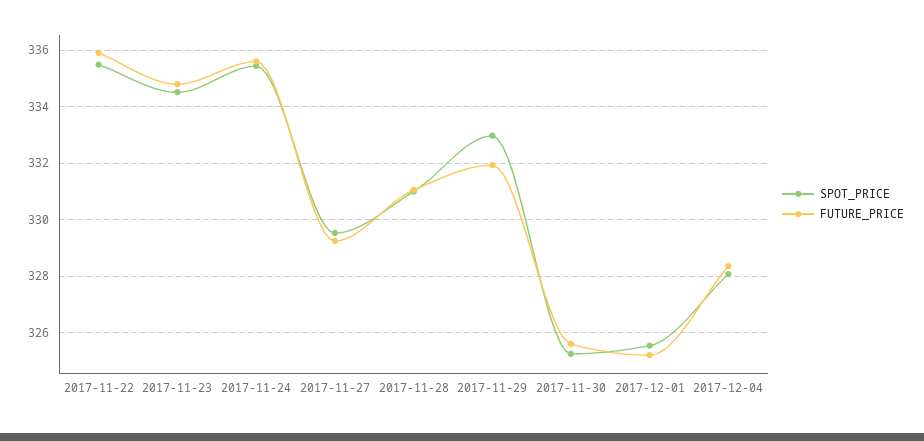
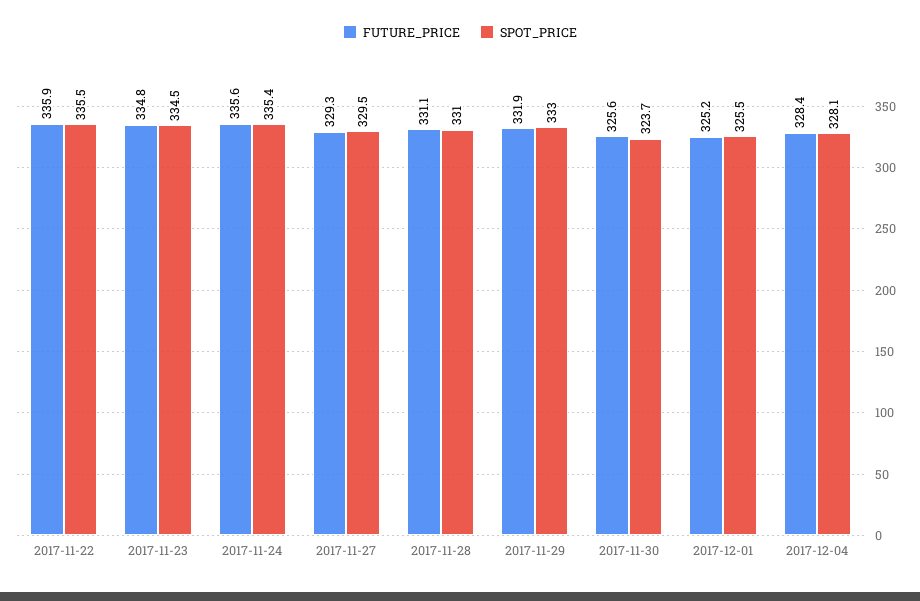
  {
    "SPOT_PRICE": {
      "2017-11-22": 335.5,
      "2017-11-23": 334.5,
      "2017-11-24": 335.4,
      "2017-11-27": 329.5,
      "2017-11-28": 331,
      "2017-11-29": 333,
-     "2017-11-30": 325.25,
+     "2017-11-30": 323.7,
      "2017-12-01": 325.5,
      "2017-12-04": 328.1
    },
    "FUTURE_PRICE": {
      "2017-11-22": 335.9,
      "2017-11-23": 334.8,
      "2017-11-24": 335.6,
      "2017-11-27": 329.3,
      "2017-11-28": 331.1,
      "2017-11-29": 331.9,
      "2017-11-30": 325.6,
      "2017-12-01": 325.2,
      "2017-12-04": 328.4
    }
  }

